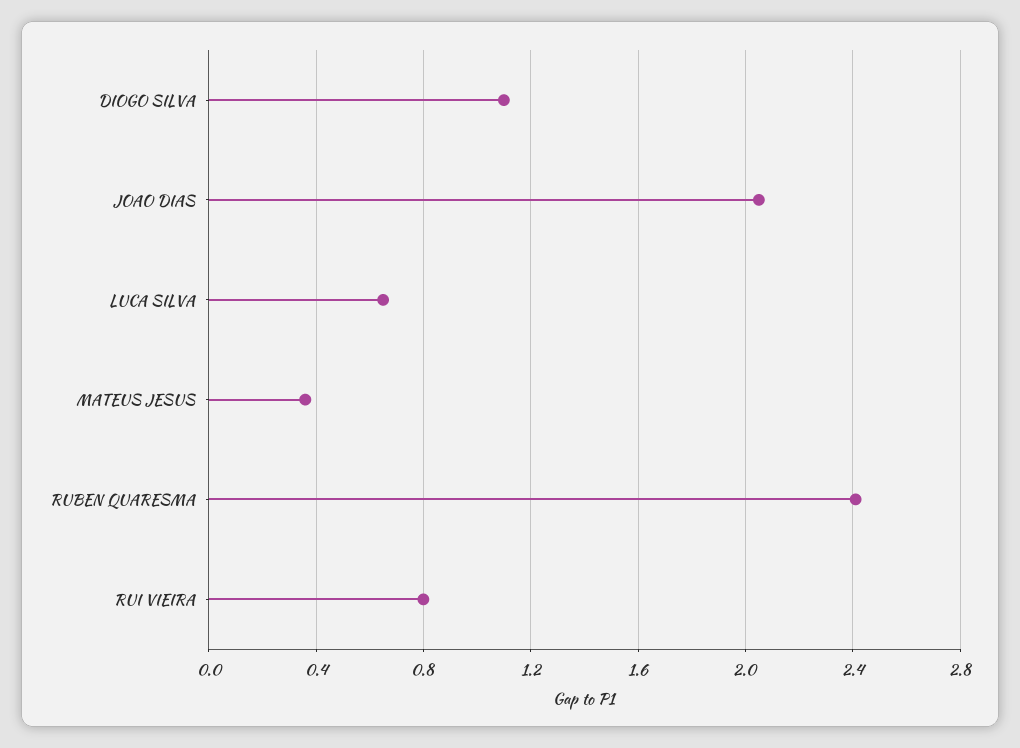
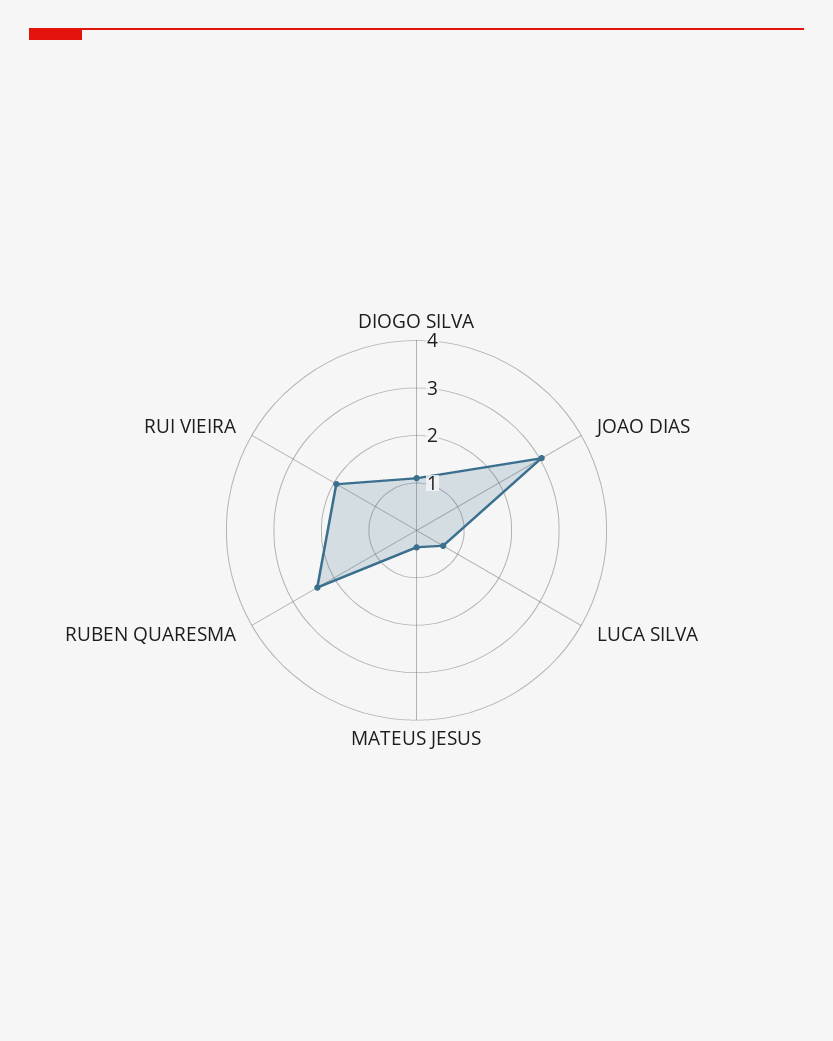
  {
    "DIOGO SILVA": 1.1,
-   "JOAO DIAS": 2.05,
+   "JOAO DIAS": 3,
    "LUCA SILVA": 0.65,
    "MATEUS JESUS": 0.35,
    "RUBEN QUARESMA": 2.4,
-   "RUI VIEIRA": 0.8
+   "RUI VIEIRA": 2
  }

